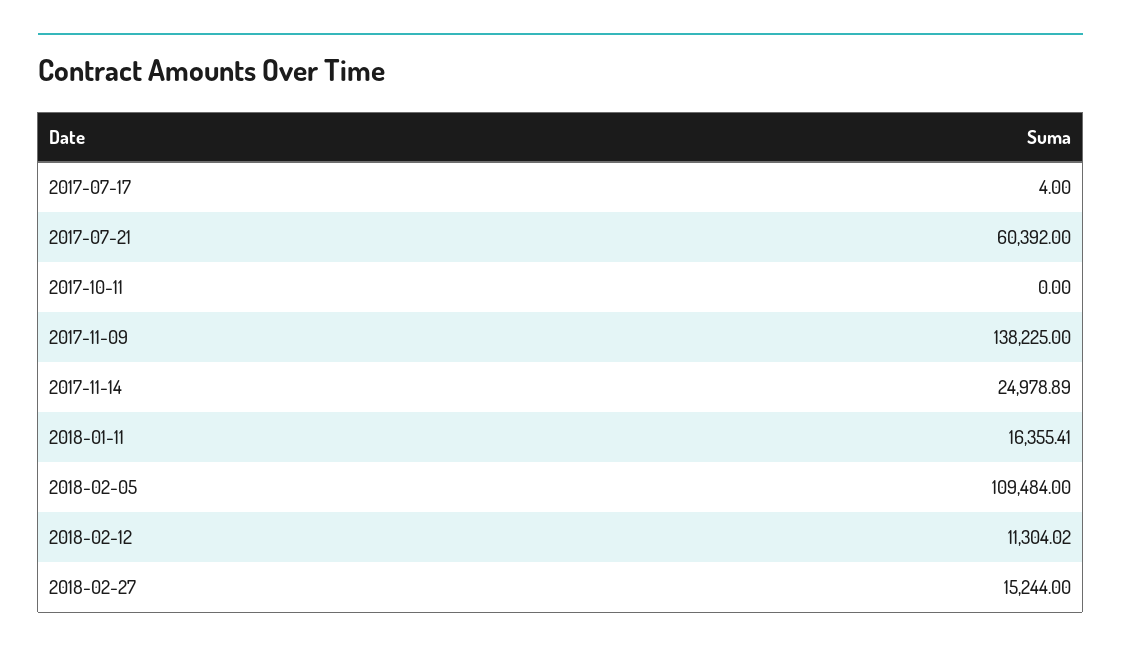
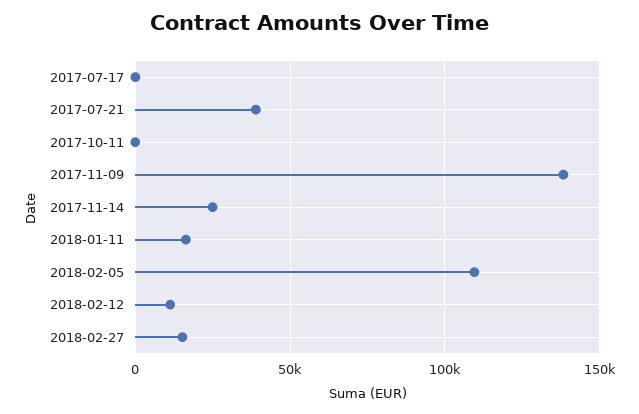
  {
    "2017-07-17": 4,
-   "2017-07-21": 60392,
+   "2017-07-21": 40000,
    "2017-10-11": 0,
    "2017-11-09": 138225,
    "2017-11-14": 24978.89,
    "2018-01-11": 16355.41,
    "2018-02-05": 109484,
    "2018-02-12": 11304.02,
    "2018-02-27": 15244
  }

